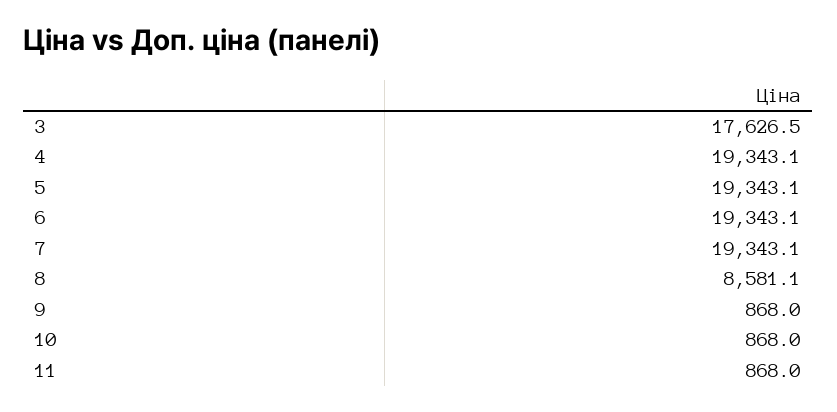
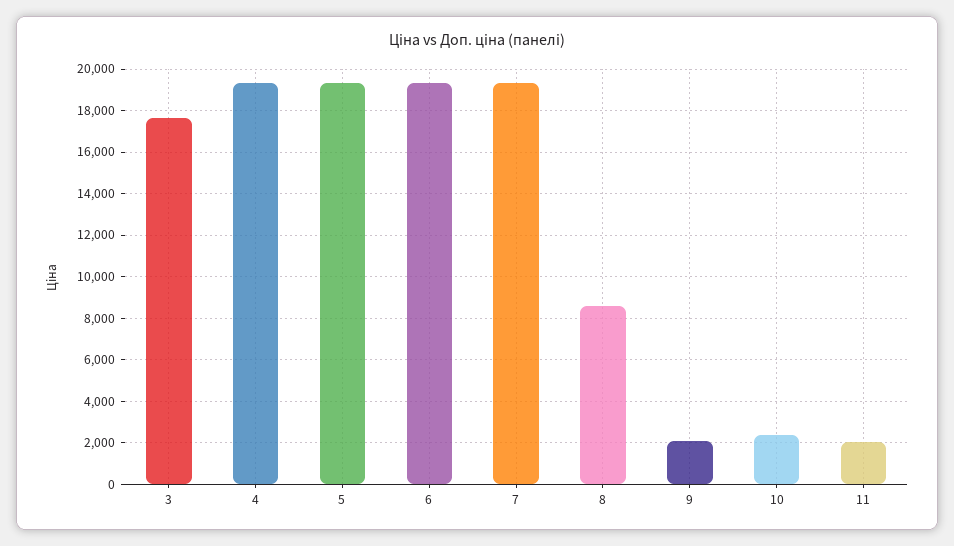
  {
    "3": 17626.5,
    "4": 19343.1,
    "5": 19343.1,
    "6": 19343.1,
    "7": 19343.1,
    "8": 8581.1,
-   "9": 868,
+   "9": 2000,
-   "10": 868,
+   "10": 2500,
-   "11": 868
+   "11": 2000
  }

